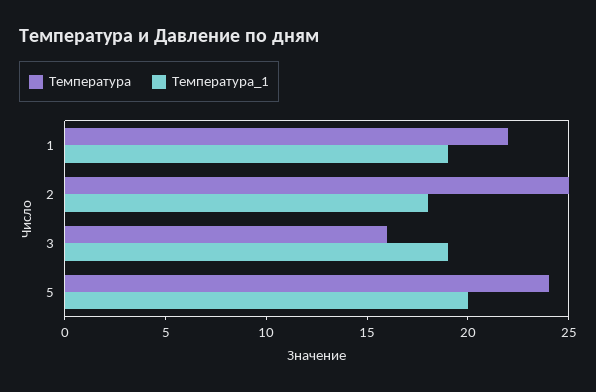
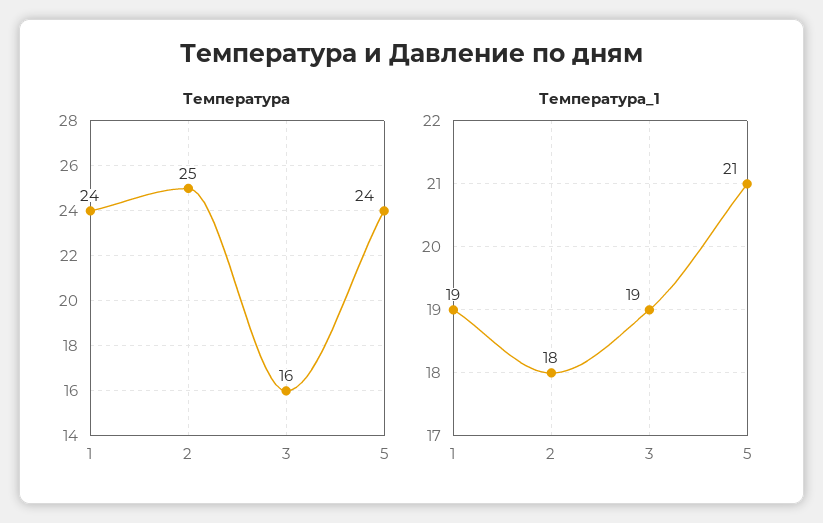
  {
    "Температура": {
-     "1": 22,
+     "1": 24,
      "2": 25,
      "3": 16,
      "5": 24
    },
    "Температура_1": {
      "1": 19,
      "2": 18,
      "3": 19,
-     "5": 20
+     "5": 21
    }
  }

